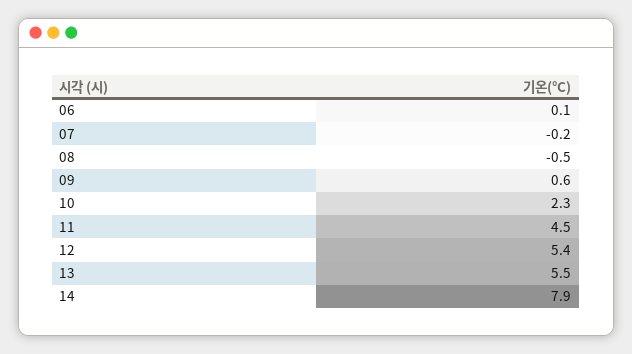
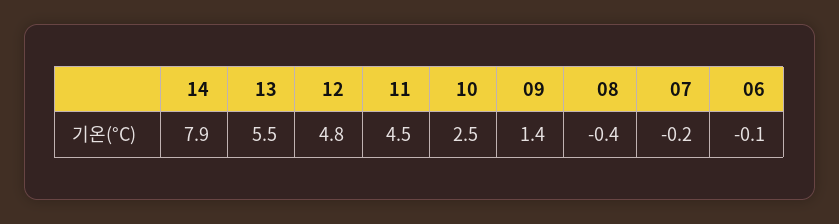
  {
-   "06": 0.1,
+   "06": -0.1,
    "07": -0.2,
-   "08": -0.5,
+   "08": -0.4,
-   "09": 0.6,
+   "09": 1.4,
-   "10": 2.3,
+   "10": 2.5,
    "11": 4.5,
-   "12": 5.4,
+   "12": 4.8,
    "13": 5.5,
    "14": 7.9
  }

